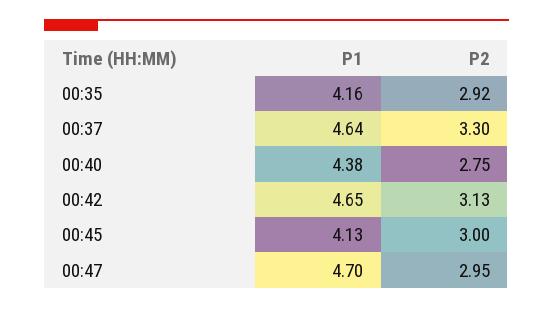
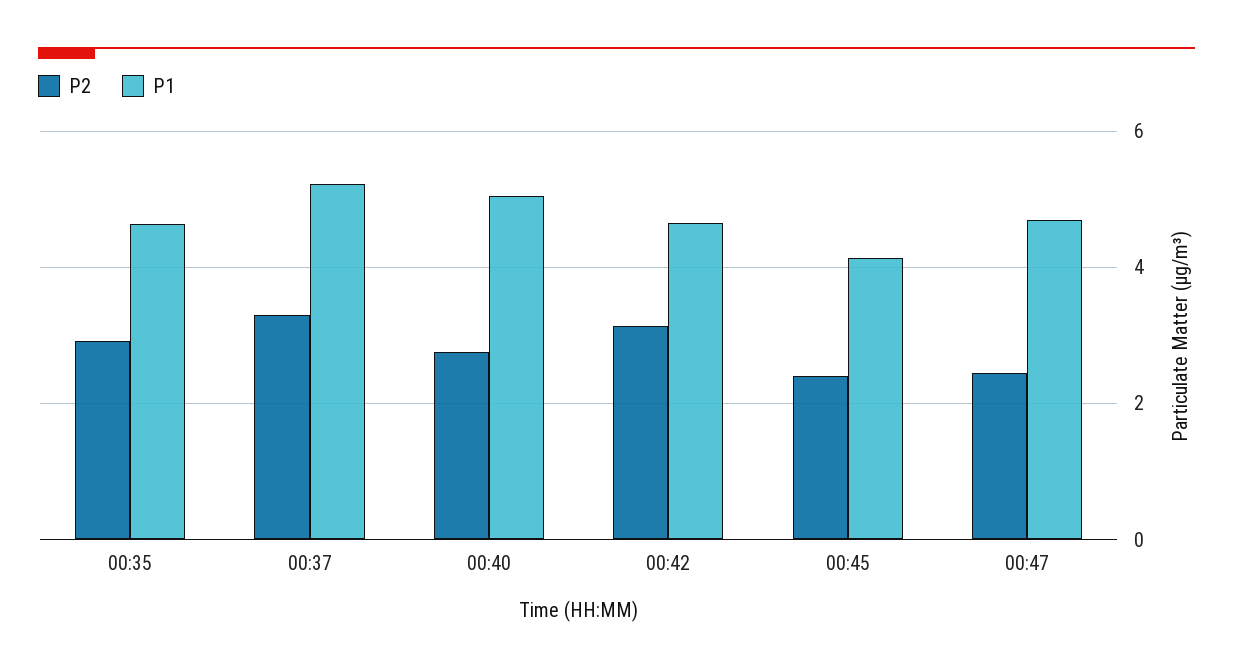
  {
    "P1": {
-     "00:35": 4.16,
+     "00:35": 4.6,
-     "00:37": 4.64,
+     "00:37": 5.2,
-     "00:40": 4.38,
+     "00:40": 5,
      "00:42": 4.65,
      "00:45": 4.13,
      "00:47": 4.7
    },
    "P2": {
      "00:35": 2.92,
      "00:37": 3.3,
      "00:40": 2.75,
      "00:42": 3.13,
-     "00:45": 3,
+     "00:45": 2.4,
-     "00:47": 2.95
+     "00:47": 2.4
    }
  }

